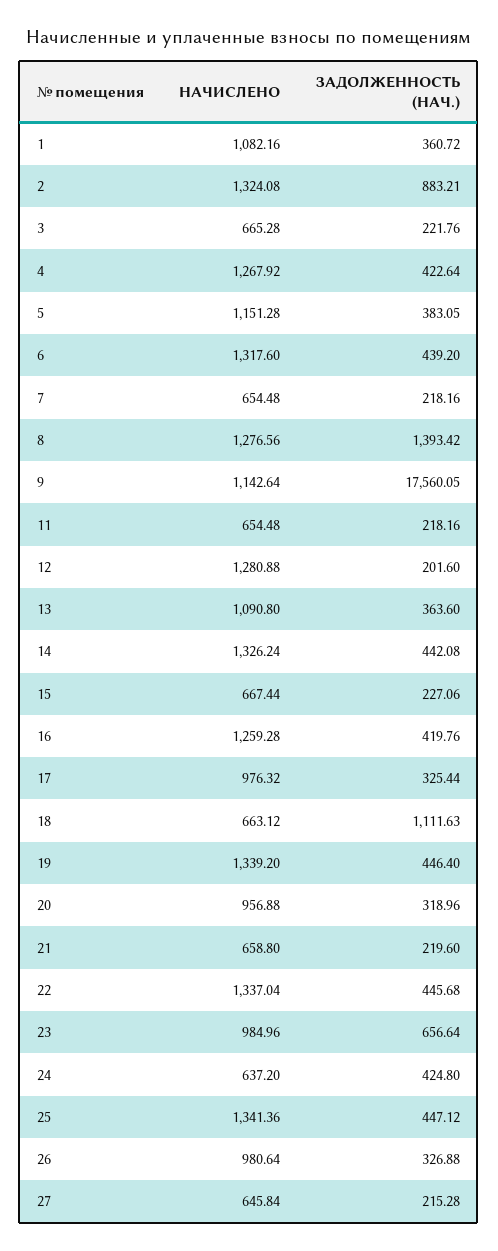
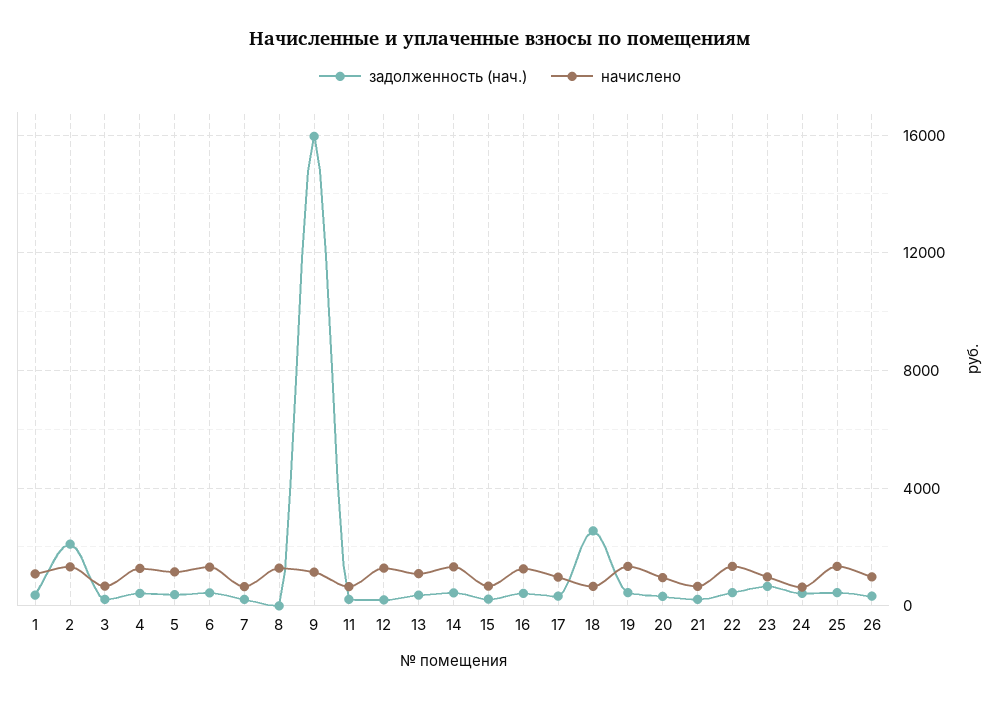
  {
    "НАЧИСЛЕНО": {
      "1": 1082.16,
      "2": 1324.08,
      "3": 665.28,
      "4": 1267.92,
      "5": 1151.28,
      "6": 1317.6,
      "7": 654.48,
      "8": 1276.56,
      "9": 1142.64,
      "11": 654.48,
      "12": 1280.88,
      "13": 1090.8,
      "14": 1326.24,
      "15": 667.44,
      "16": 1259.28,
      "17": 976.32,
      "18": 663.12,
      "19": 1339.2,
      "20": 956.88,
      "21": 658.8,
      "22": 1337.04,
      "23": 984.96,
      "24": 637.2,
      "25": 1341.36,
-     "26": 980.64,
+     "26": 980.64
-     "27": 645.84
    },
    "ЗАДОЛЖЕННОСТЬ (НАЧ.)": {
      "1": 360.72,
-     "2": 883.21,
+     "2": 2000,
      "3": 221.76,
      "4": 422.64,
      "5": 383.05,
      "6": 439.2,
      "7": 218.16,
-     "8": 1393.42,
+     "8": 0,
-     "9": 17560.05,
+     "9": 16000,
      "11": 218.16,
      "12": 201.6,
      "13": 363.6,
      "14": 442.08,
      "15": 227.06,
      "16": 419.76,
      "17": 325.44,
-     "18": 1111.63,
+     "18": 2500,
      "19": 446.4,
      "20": 318.96,
      "21": 219.6,
      "22": 445.68,
      "23": 656.64,
      "24": 424.8,
      "25": 447.12,
-     "26": 326.88,
+     "26": 326.88
-     "27": 215.28
    }
  }

